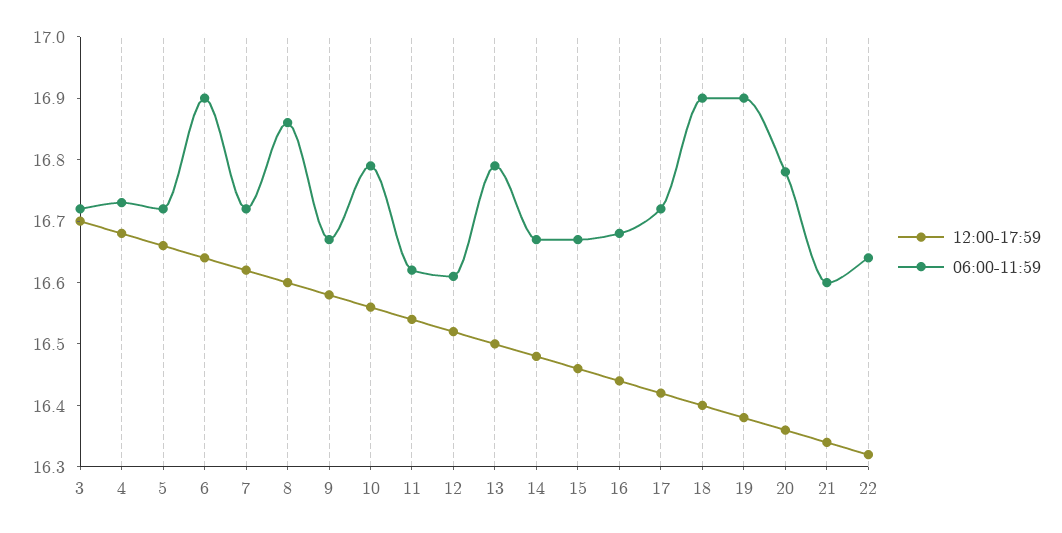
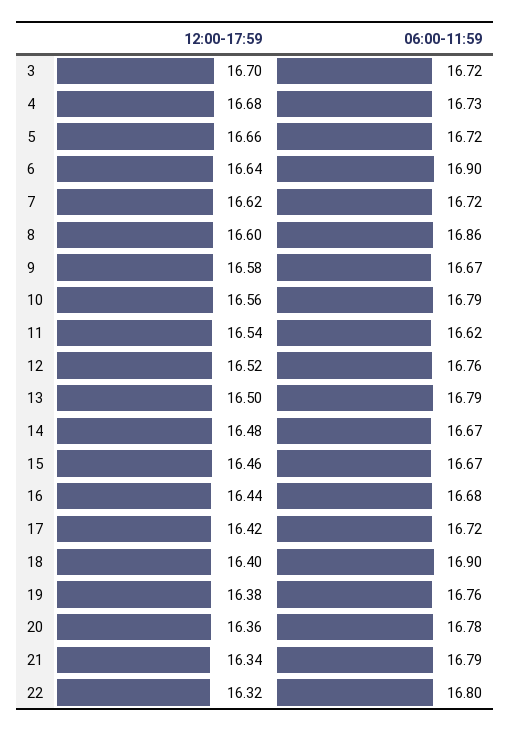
  {
    "12:00-17:59": {
      "3": 16.7,
      "4": 16.68,
      "5": 16.66,
      "6": 16.64,
      "7": 16.62,
      "8": 16.6,
      "9": 16.58,
      "10": 16.56,
      "11": 16.54,
      "12": 16.52,
      "13": 16.5,
      "14": 16.48,
      "15": 16.46,
      "16": 16.44,
      "17": 16.42,
      "18": 16.4,
      "19": 16.38,
      "20": 16.36,
      "21": 16.34,
      "22": 16.32
    },
    "06:00-11:59": {
      "3": 16.72,
      "4": 16.73,
      "5": 16.72,
      "6": 16.9,
      "7": 16.72,
      "8": 16.86,
      "9": 16.67,
      "10": 16.79,
      "11": 16.62,
-     "12": 16.6,
+     "12": 16.76,
      "13": 16.79,
      "14": 16.67,
      "15": 16.67,
      "16": 16.68,
      "17": 16.72,
      "18": 16.9,
-     "19": 16.9,
+     "19": 16.76,
      "20": 16.78,
-     "21": 16.6,
+     "21": 16.79,
-     "22": 16.65
+     "22": 16.8
    }
  }

